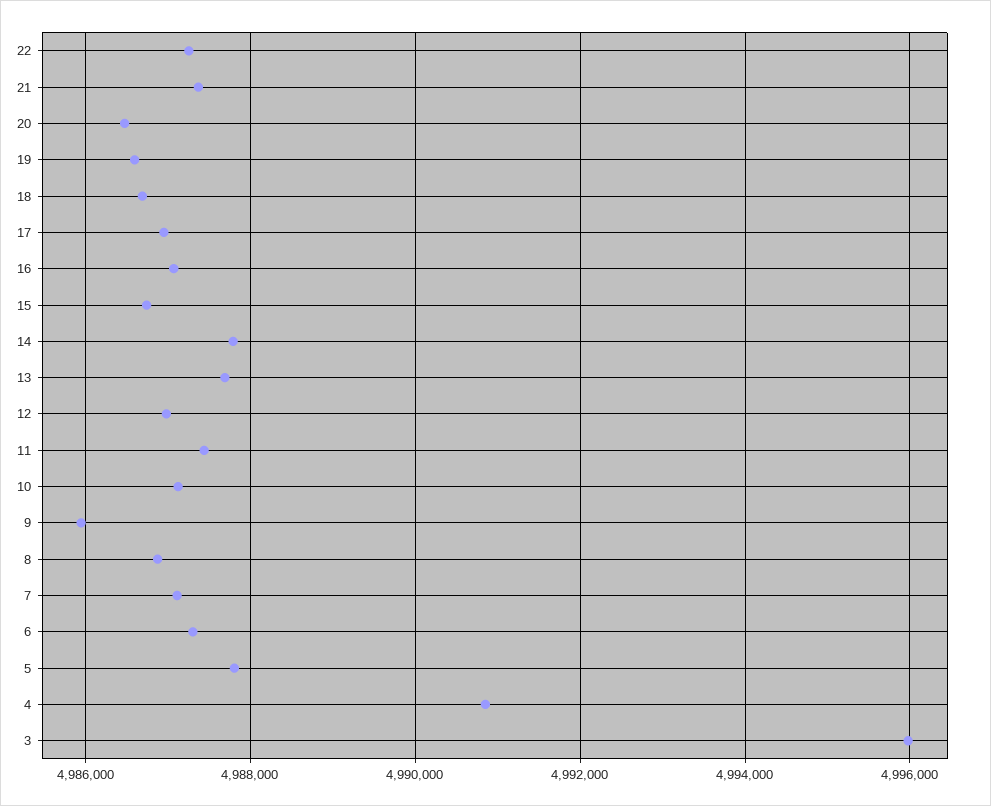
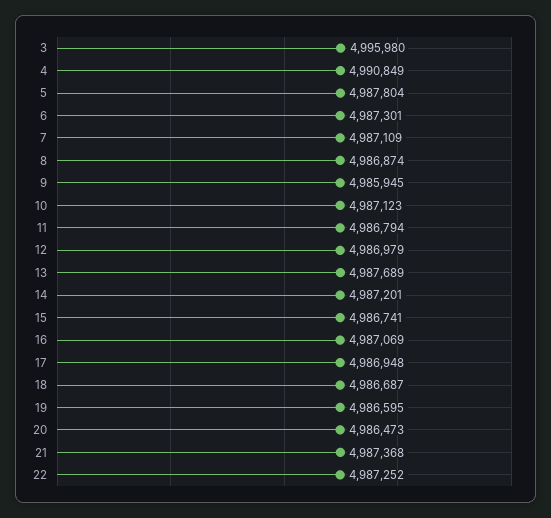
  {
    "22": 4987252,
    "21": 4987368,
    "20": 4986473,
    "19": 4986595,
    "18": 4986687,
    "17": 4986948,
    "16": 4987069,
    "15": 4986741,
-   "14": 4987800,
+   "14": 4987201,
    "13": 4987689,
    "12": 4986979,
-   "11": 4987400,
+   "11": 4986794,
    "10": 4987123,
    "9": 4985945,
    "8": 4986874,
    "7": 4987109,
    "6": 4987301,
    "5": 4987804,
    "4": 4990849,
    "3": 4995980
  }

